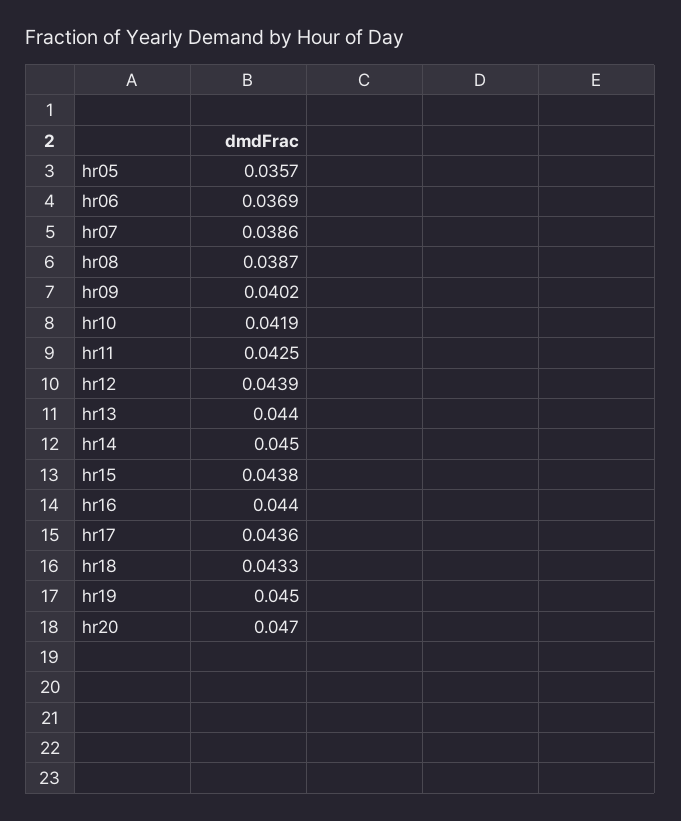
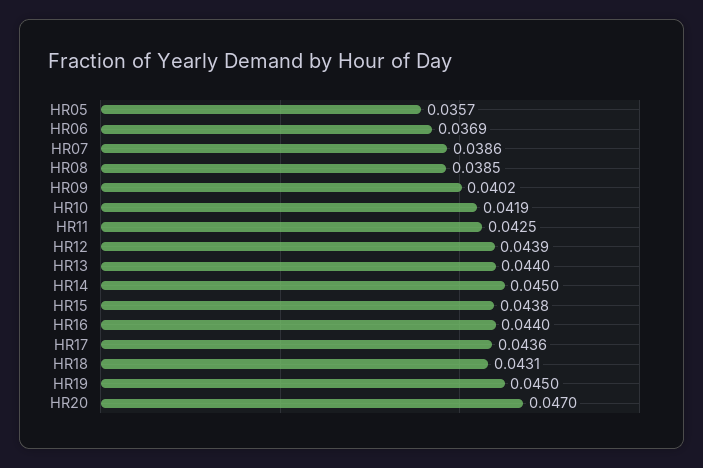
  {
    "hr05": 0.0357,
    "hr06": 0.0369,
    "hr07": 0.0386,
-   "hr08": 0.0387,
+   "hr08": 0.0385,
    "hr09": 0.0402,
    "hr10": 0.0419,
    "hr11": 0.0425,
    "hr12": 0.0439,
    "hr13": 0.044,
    "hr14": 0.045,
    "hr15": 0.0438,
    "hr16": 0.044,
    "hr17": 0.0436,
-   "hr18": 0.0433,
+   "hr18": 0.0431,
    "hr19": 0.045,
    "hr20": 0.047
  }

